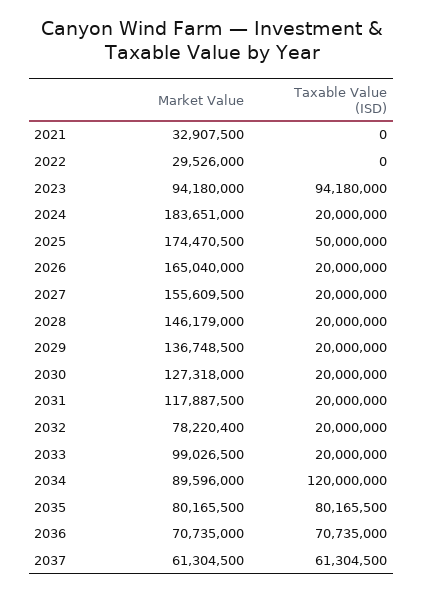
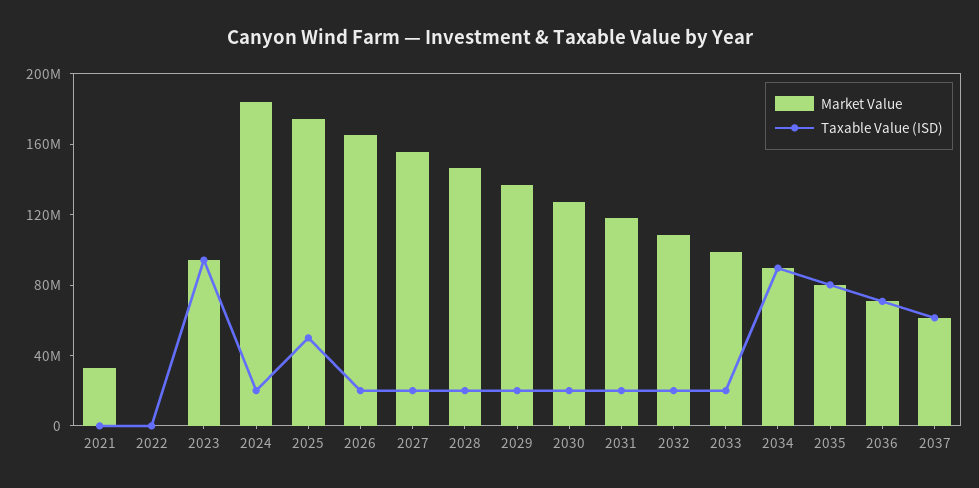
  {
    "Market Value": {
      "2021": 32907500,
-     "2022": 29526000,
+     "2022": 0,
      "2023": 94180000,
      "2024": 183651000,
      "2025": 174470500,
      "2026": 165040000,
      "2027": 155609500,
      "2028": 146179000,
      "2029": 136748500,
      "2030": 127318000,
      "2031": 117887500,
-     "2032": 78220400,
+     "2032": 110000000,
      "2033": 99026500,
      "2034": 89596000,
      "2035": 80165500,
      "2036": 70735000,
      "2037": 61304500
    },
    "Taxable Value (ISD)": {
      "2021": 0,
      "2022": 0,
      "2023": 94180000,
      "2024": 20000000,
      "2025": 50000000,
      "2026": 20000000,
      "2027": 20000000,
      "2028": 20000000,
      "2029": 20000000,
      "2030": 20000000,
      "2031": 20000000,
      "2032": 20000000,
      "2033": 20000000,
-     "2034": 120000000,
+     "2034": 90000000,
      "2035": 80165500,
      "2036": 70735000,
      "2037": 61304500
    }
  }

